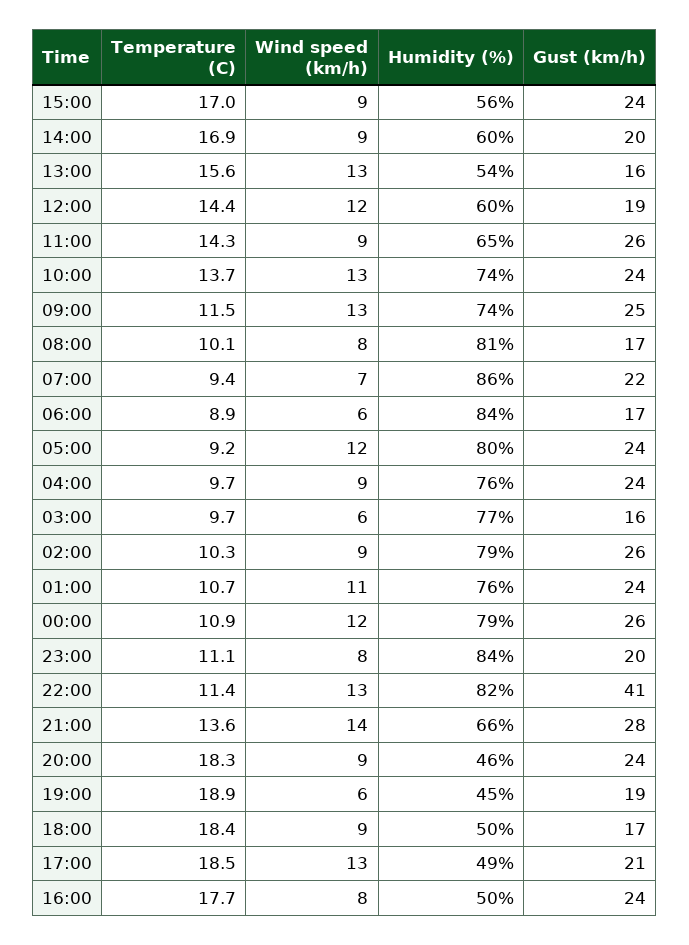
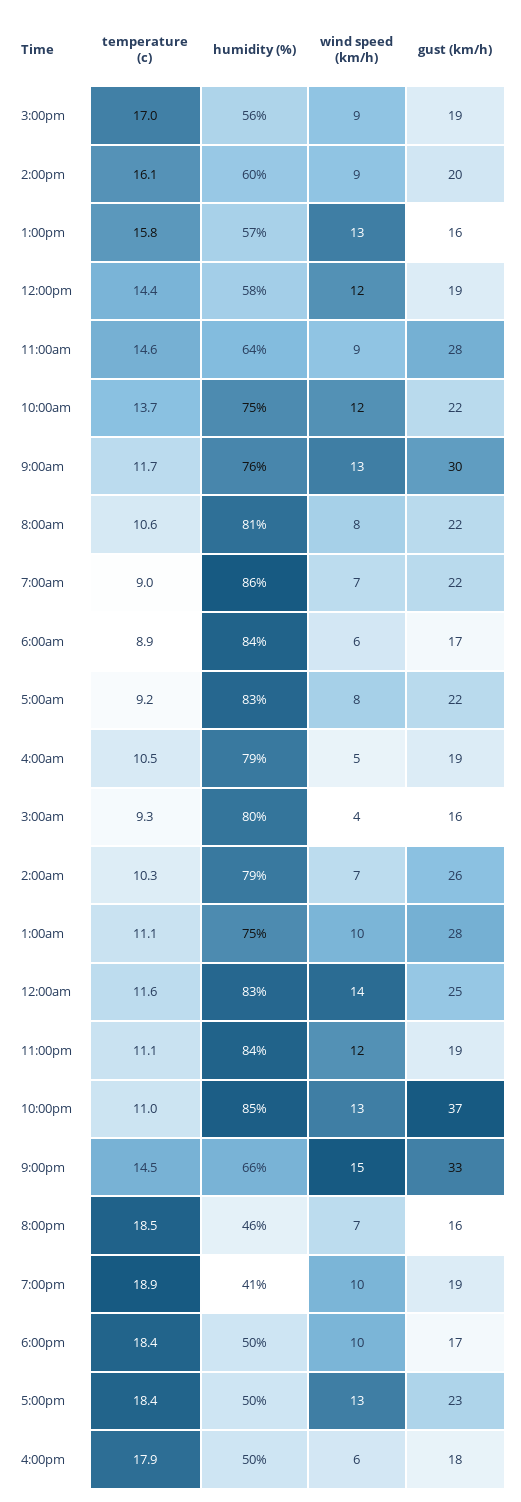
  {
    "Temperature (C)": {
      "15:00": 17,
-     "14:00": 16.9,
+     "14:00": 16.1,
-     "13:00": 15.6,
+     "13:00": 15.8,
      "12:00": 14.4,
-     "11:00": 14.3,
+     "11:00": 14.6,
      "10:00": 13.7,
-     "09:00": 11.5,
+     "09:00": 11.7,
-     "08:00": 10.1,
+     "08:00": 10.6,
-     "07:00": 9.4,
+     "07:00": 9,
      "06:00": 8.9,
      "05:00": 9.2,
-     "04:00": 9.7,
+     "04:00": 10.5,
-     "03:00": 9.7,
+     "03:00": 9.3,
      "02:00": 10.3,
-     "01:00": 10.7,
+     "01:00": 11.1,
-     "00:00": 10.9,
+     "00:00": 11.6,
      "23:00": 11.1,
-     "22:00": 11.4,
+     "22:00": 11,
-     "21:00": 13.6,
+     "21:00": 14.5,
-     "20:00": 18.3,
+     "20:00": 18.5,
      "19:00": 18.9,
      "18:00": 18.4,
-     "17:00": 18.5,
+     "17:00": 18.4,
-     "16:00": 17.7
+     "16:00": 17.9
    },
    "Wind speed (km/h)": {
      "15:00": 9,
      "14:00": 9,
      "13:00": 13,
      "12:00": 12,
      "11:00": 9,
-     "10:00": 13,
+     "10:00": 12,
      "09:00": 13,
      "08:00": 8,
      "07:00": 7,
      "06:00": 6,
-     "05:00": 12,
+     "05:00": 8,
-     "04:00": 9,
+     "04:00": 5,
-     "03:00": 6,
+     "03:00": 4,
-     "02:00": 9,
+     "02:00": 7,
-     "01:00": 11,
+     "01:00": 10,
-     "00:00": 12,
+     "00:00": 14,
-     "23:00": 8,
+     "23:00": 12,
      "22:00": 13,
-     "21:00": 14,
+     "21:00": 15,
-     "20:00": 9,
+     "20:00": 7,
-     "19:00": 6,
+     "19:00": 10,
-     "18:00": 9,
+     "18:00": 10,
      "17:00": 13,
-     "16:00": 8
+     "16:00": 6
    },
    "Humidity (%)": {
      "15:00": 56,
      "14:00": 60,
-     "13:00": 54,
+     "13:00": 57,
-     "12:00": 60,
+     "12:00": 58,
-     "11:00": 65,
+     "11:00": 64,
-     "10:00": 74,
+     "10:00": 75,
-     "09:00": 74,
+     "09:00": 76,
      "08:00": 81,
      "07:00": 86,
      "06:00": 84,
-     "05:00": 80,
+     "05:00": 83,
-     "04:00": 76,
+     "04:00": 79,
-     "03:00": 77,
+     "03:00": 80,
      "02:00": 79,
-     "01:00": 76,
+     "01:00": 75,
-     "00:00": 79,
+     "00:00": 83,
      "23:00": 84,
-     "22:00": 82,
+     "22:00": 85,
      "21:00": 66,
      "20:00": 46,
-     "19:00": 45,
+     "19:00": 41,
      "18:00": 50,
-     "17:00": 49,
+     "17:00": 50,
      "16:00": 50
    },
    "Gust (km/h)": {
-     "15:00": 24,
+     "15:00": 19,
      "14:00": 20,
      "13:00": 16,
      "12:00": 19,
-     "11:00": 26,
+     "11:00": 28,
-     "10:00": 24,
+     "10:00": 22,
-     "09:00": 25,
+     "09:00": 30,
-     "08:00": 17,
+     "08:00": 22,
      "07:00": 22,
      "06:00": 17,
-     "05:00": 24,
+     "05:00": 22,
-     "04:00": 24,
+     "04:00": 19,
      "03:00": 16,
      "02:00": 26,
-     "01:00": 24,
+     "01:00": 28,
-     "00:00": 26,
+     "00:00": 25,
-     "23:00": 20,
+     "23:00": 19,
-     "22:00": 41,
+     "22:00": 37,
-     "21:00": 28,
+     "21:00": 33,
-     "20:00": 24,
+     "20:00": 16,
      "19:00": 19,
      "18:00": 17,
-     "17:00": 21,
+     "17:00": 23,
-     "16:00": 24
+     "16:00": 18
    }
  }

